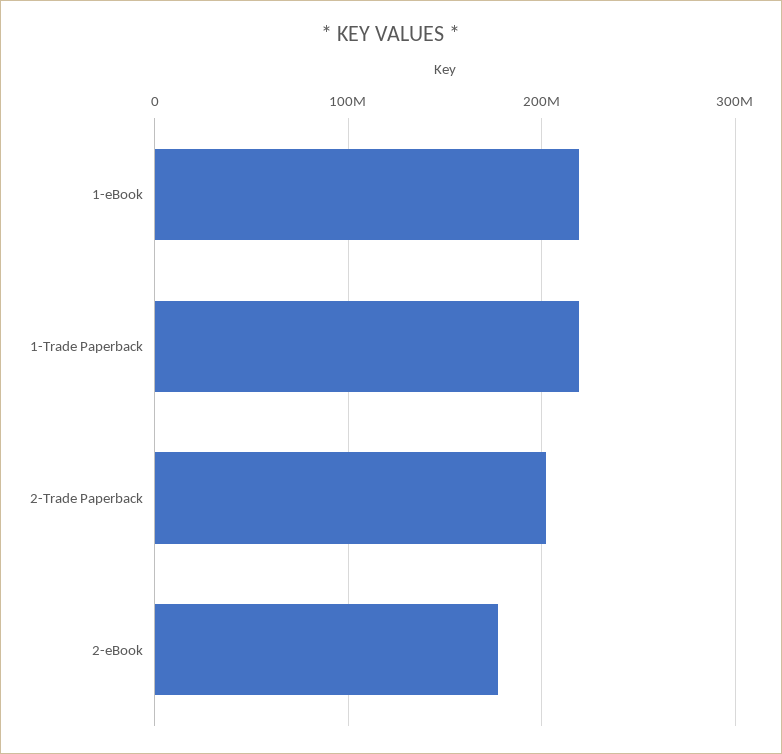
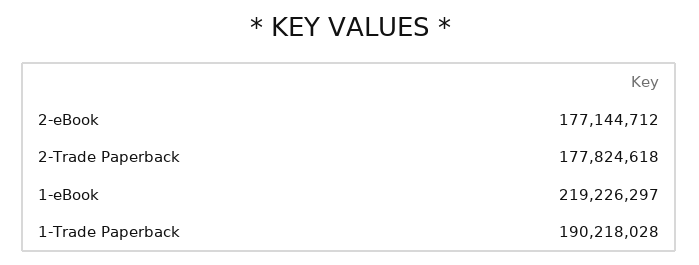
  {
    "1-eBook": 219226297,
-   "1-Trade Paperback": 220000000,
+   "1-Trade Paperback": 190218028,
-   "2-Trade Paperback": 200000000,
+   "2-Trade Paperback": 177824618,
    "2-eBook": 177144712
  }

